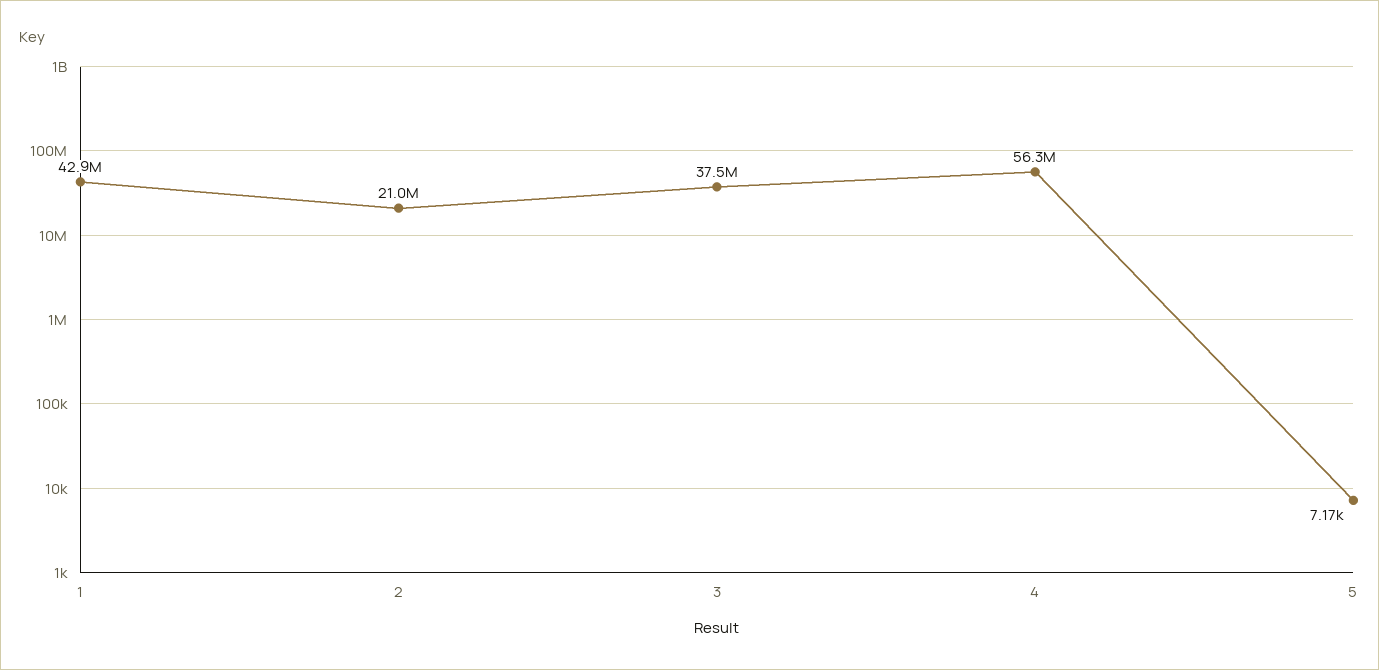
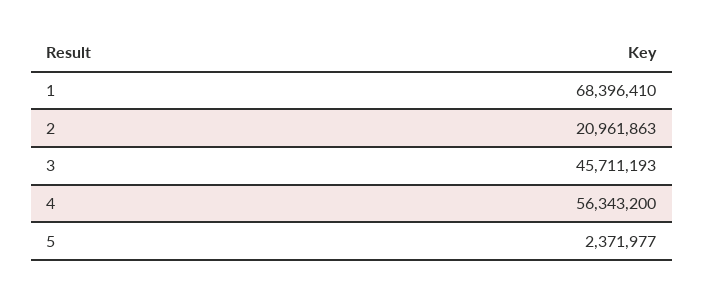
  {
-   "1": 42900000,
+   "1": 68396410,
    "2": 20961863,
-   "3": 37500000,
+   "3": 45711193,
    "4": 56343200,
-   "5": 7170
+   "5": 2371977
  }

